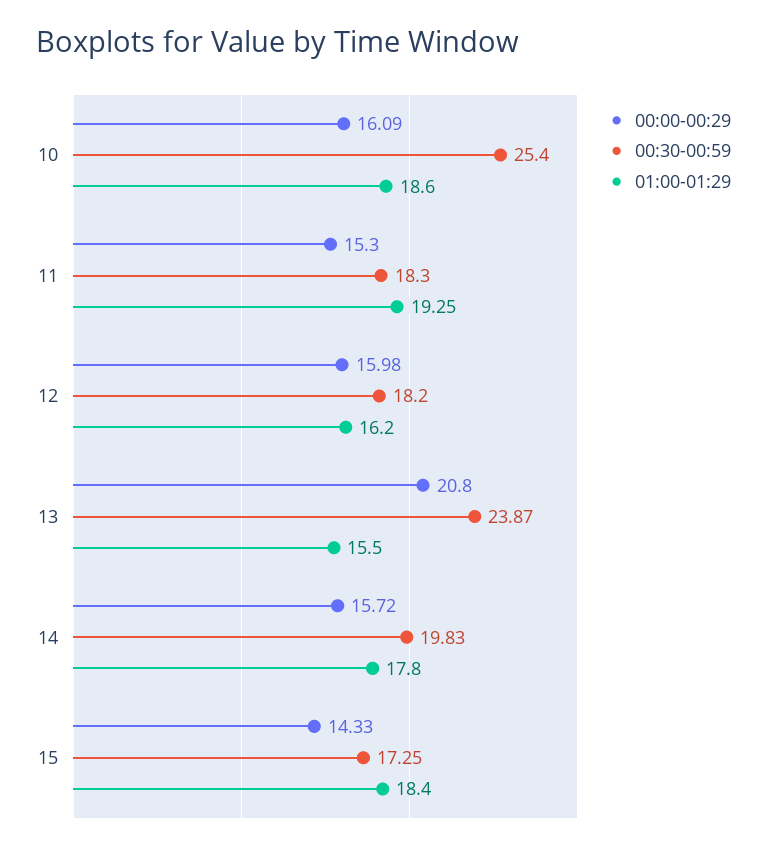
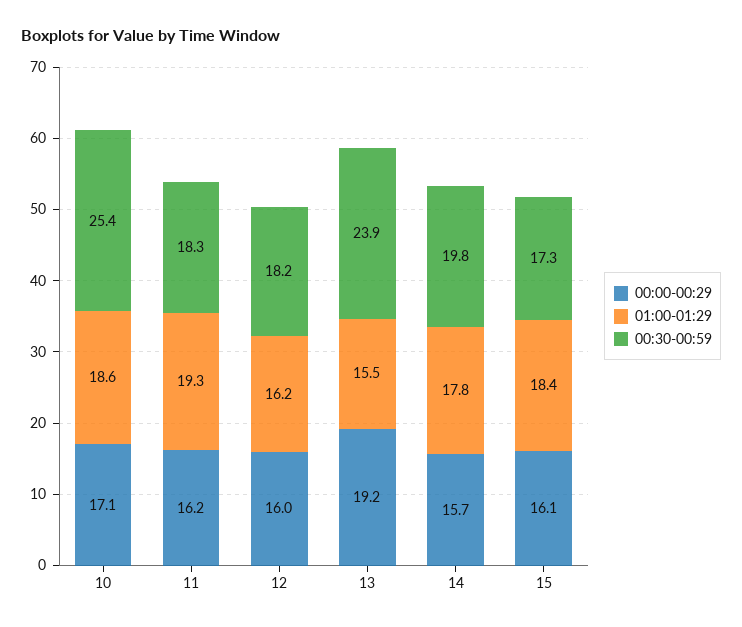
  {
    "00:00-00:29": {
-     "10": 16.09,
+     "10": 17.1,
-     "11": 15.3,
+     "11": 16.2,
      "12": 15.98,
-     "13": 20.8,
+     "13": 19.2,
      "14": 15.72,
-     "15": 14.33
+     "15": 16.1
    },
    "00:30-00:59": {
      "10": 25.4,
      "11": 18.3,
      "12": 18.2,
      "13": 23.87,
      "14": 19.83,
      "15": 17.25
    },
    "01:00-01:29": {
      "10": 18.6,
      "11": 19.25,
      "12": 16.2,
      "13": 15.5,
      "14": 17.8,
      "15": 18.4
    }
  }

